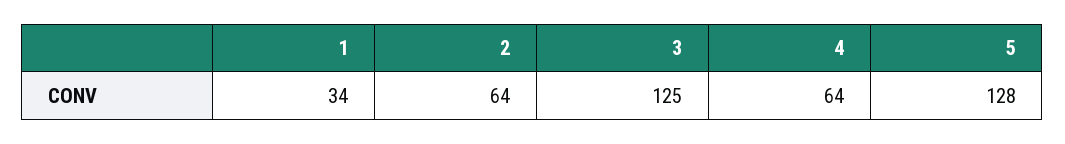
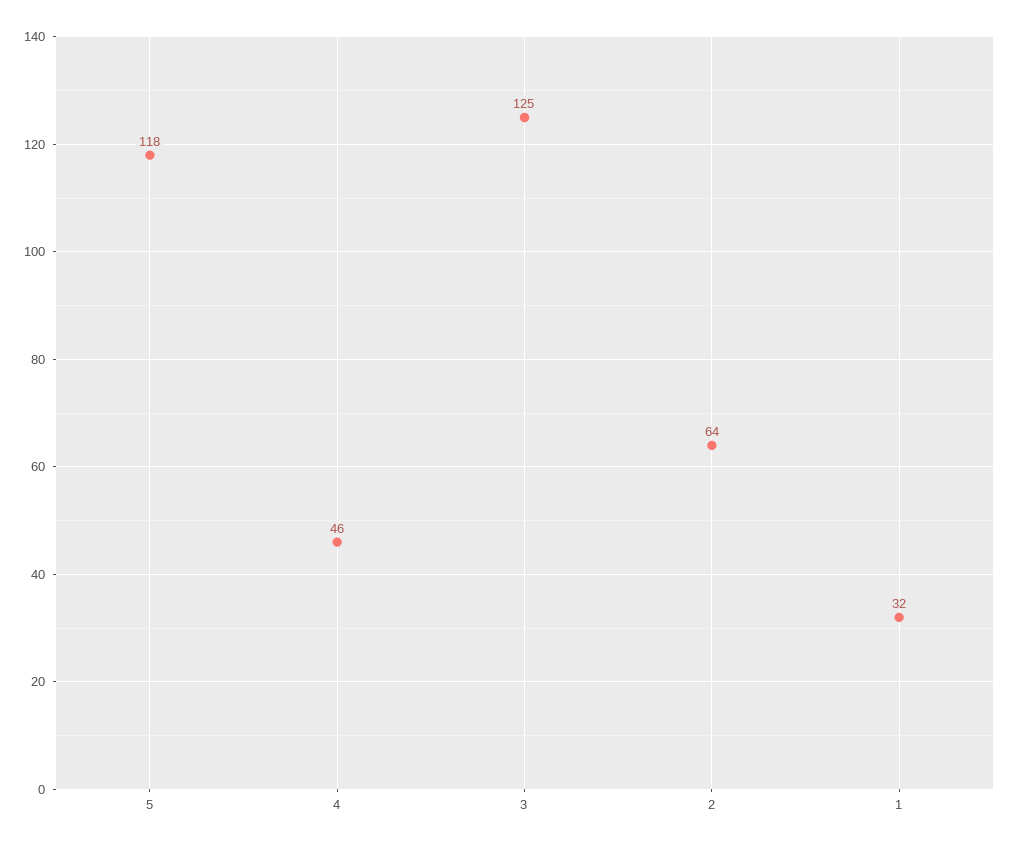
  {
-   "1": 34,
+   "1": 32,
    "2": 64,
    "3": 125,
-   "4": 64,
+   "4": 46,
-   "5": 128
+   "5": 118
  }

